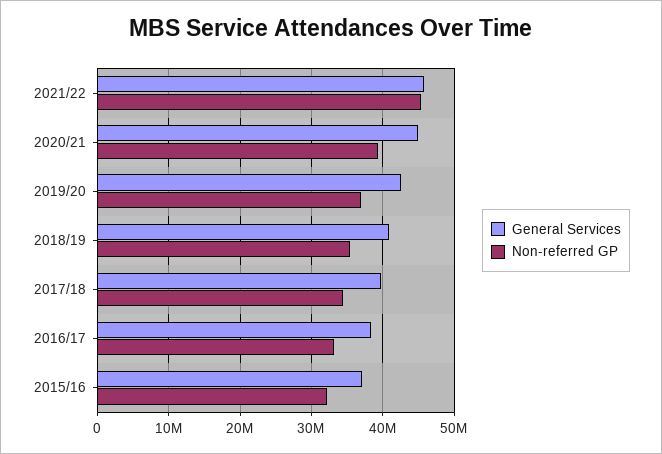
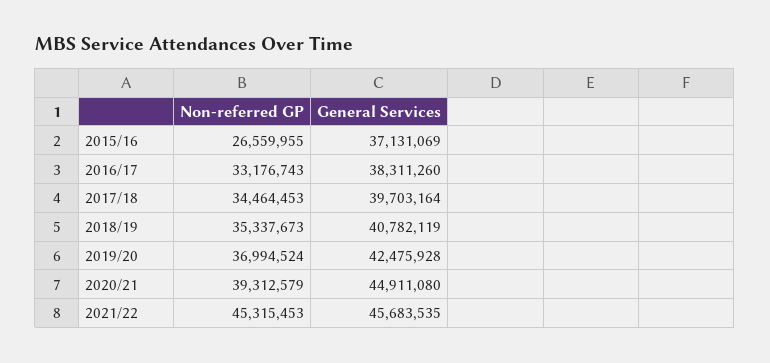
  {
    "General Services": {
      "2021/22": 45683535,
      "2020/21": 44911080,
      "2019/20": 42475928,
      "2018/19": 40782119,
      "2017/18": 39703164,
      "2016/17": 38311260,
      "2015/16": 37131069
    },
    "Non-referred GP": {
      "2021/22": 45315453,
      "2020/21": 39312579,
      "2019/20": 36994524,
      "2018/19": 35337673,
      "2017/18": 34464453,
      "2016/17": 33176743,
-     "2015/16": 32000000
+     "2015/16": 26559955
    }
  }

